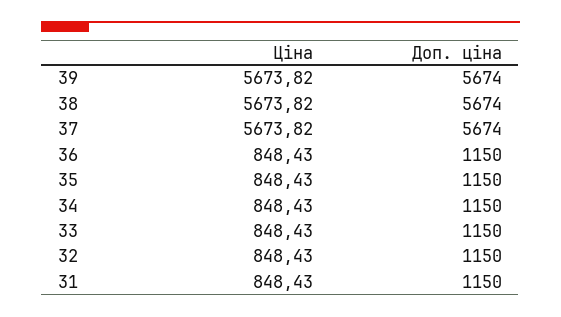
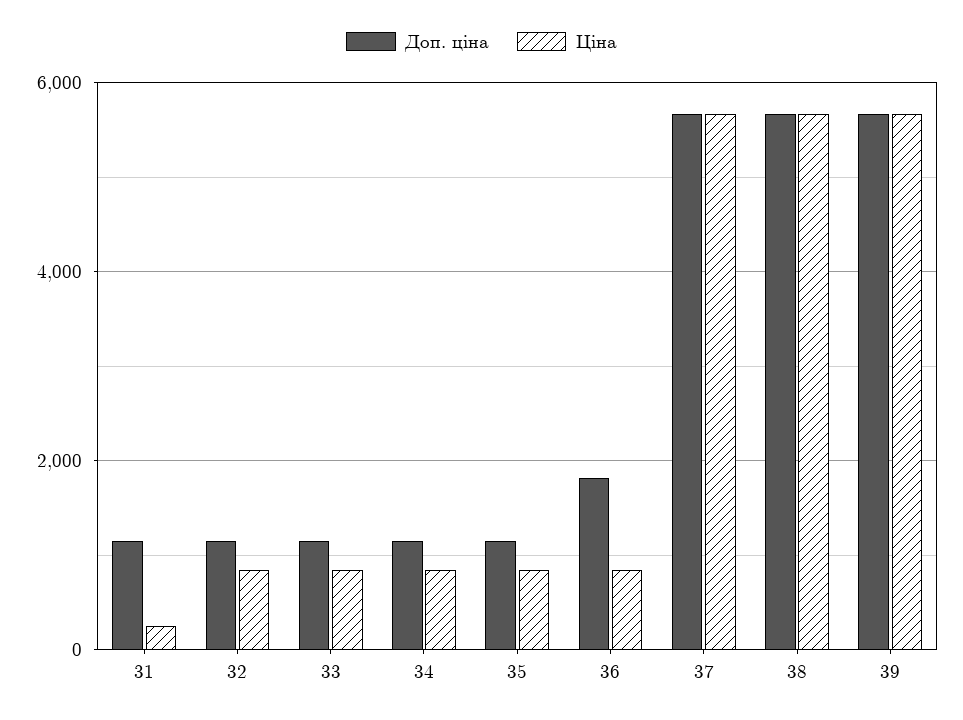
  {
    "Ціна": {
      "39": 5673.82,
      "38": 5673.82,
      "37": 5673.82,
      "36": 848.43,
      "35": 848.43,
      "34": 848.43,
      "33": 848.43,
      "32": 848.43,
-     "31": 848.43
+     "31": 200
    },
    "Доп. ціна": {
      "39": 5674,
      "38": 5674,
      "37": 5674,
-     "36": 1150,
+     "36": 1800,
      "35": 1150,
      "34": 1150,
      "33": 1150,
      "32": 1150,
      "31": 1150
    }
  }

